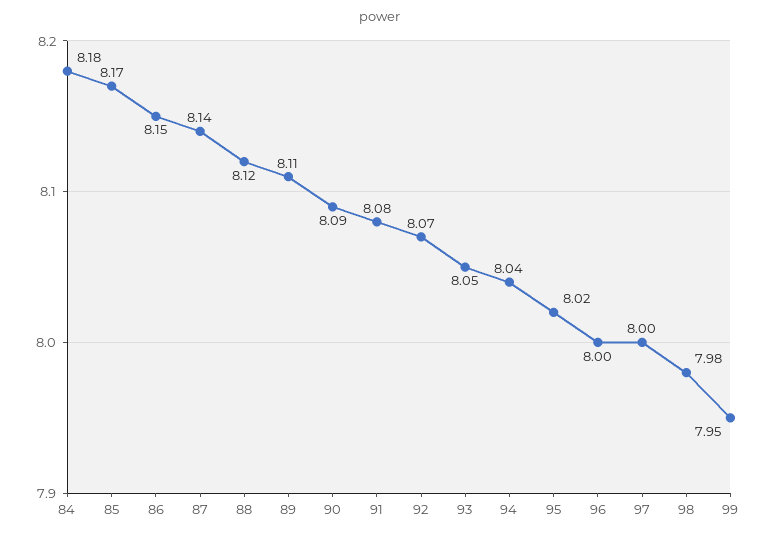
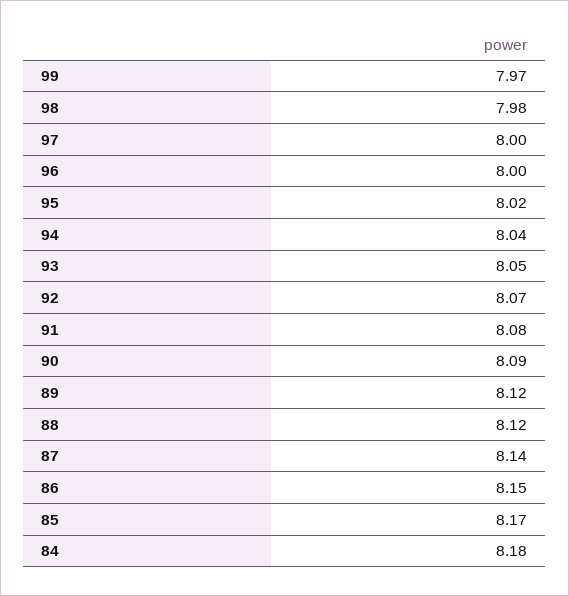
  {
    "84": 8.18,
    "85": 8.17,
    "86": 8.15,
    "87": 8.14,
    "88": 8.12,
-   "89": 8.11,
+   "89": 8.12,
    "90": 8.09,
    "91": 8.08,
    "92": 8.07,
    "93": 8.05,
    "94": 8.04,
    "95": 8.02,
    "96": 8,
    "97": 8,
    "98": 7.98,
-   "99": 7.95
+   "99": 7.97
  }

